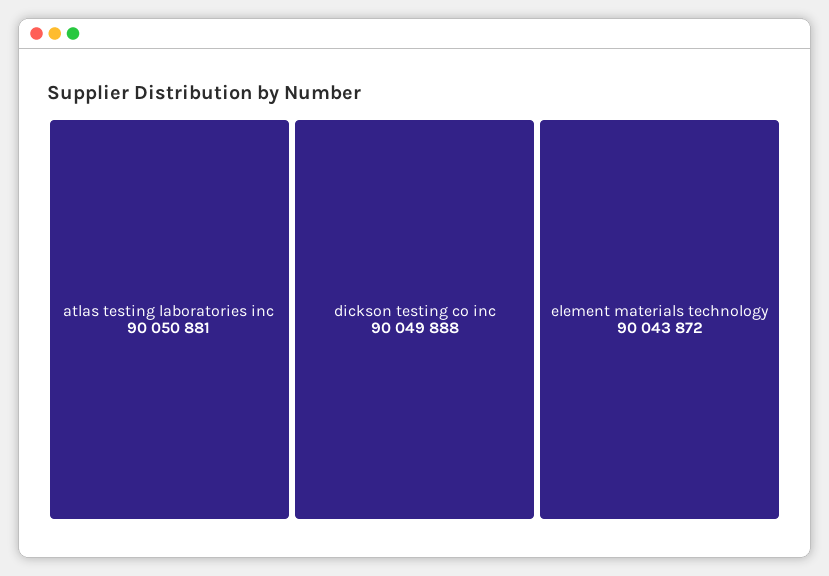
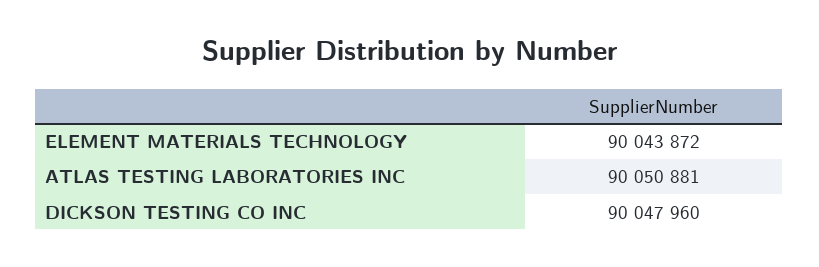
  {
    "atlas testing laboratories inc": 90050881,
-   "dickson testing co inc": 90049888,
+   "dickson testing co inc": 90047960,
    "element materials technology": 90043872
  }

